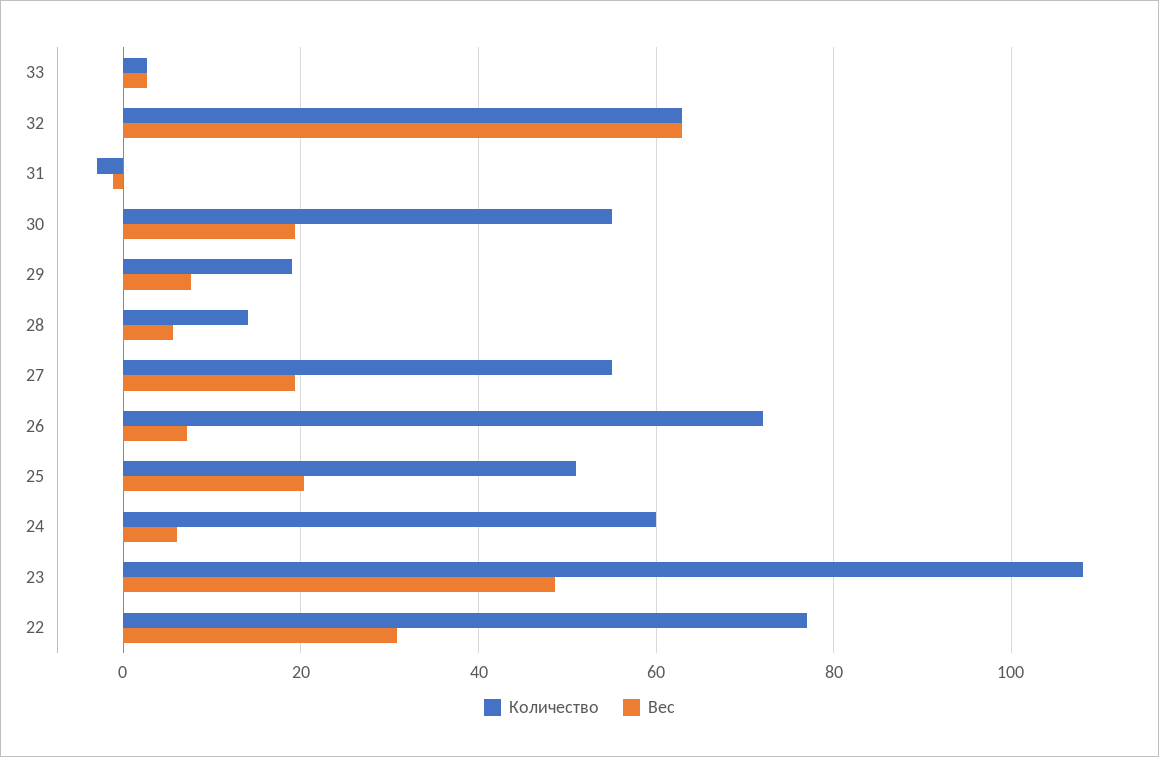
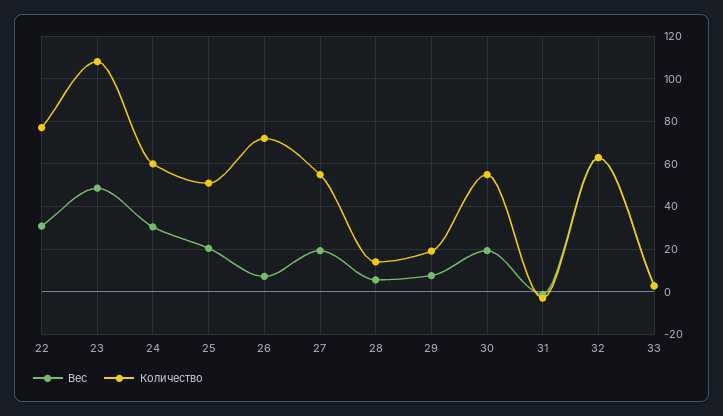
  {
    "Количество": {
      "33": 2,
      "32": 62,
      "31": -4,
      "30": 56,
      "29": 20,
      "28": 14,
      "27": 56,
      "26": 72,
      "25": 52,
      "24": 60,
      "23": 108,
      "22": 78
    },
    "Вес": {
      "33": 2,
      "32": 62,
      "31": -2,
      "30": 20,
      "29": 8,
      "28": 6,
      "27": 20,
      "26": 8,
      "25": 20,
-     "24": 6,
+     "24": 30,
      "23": 48,
      "22": 30
    }
  }

